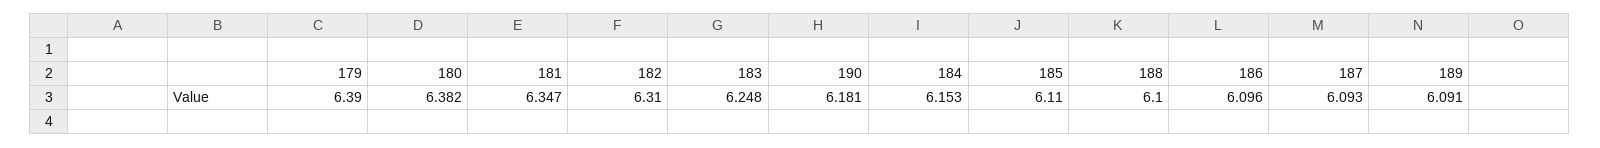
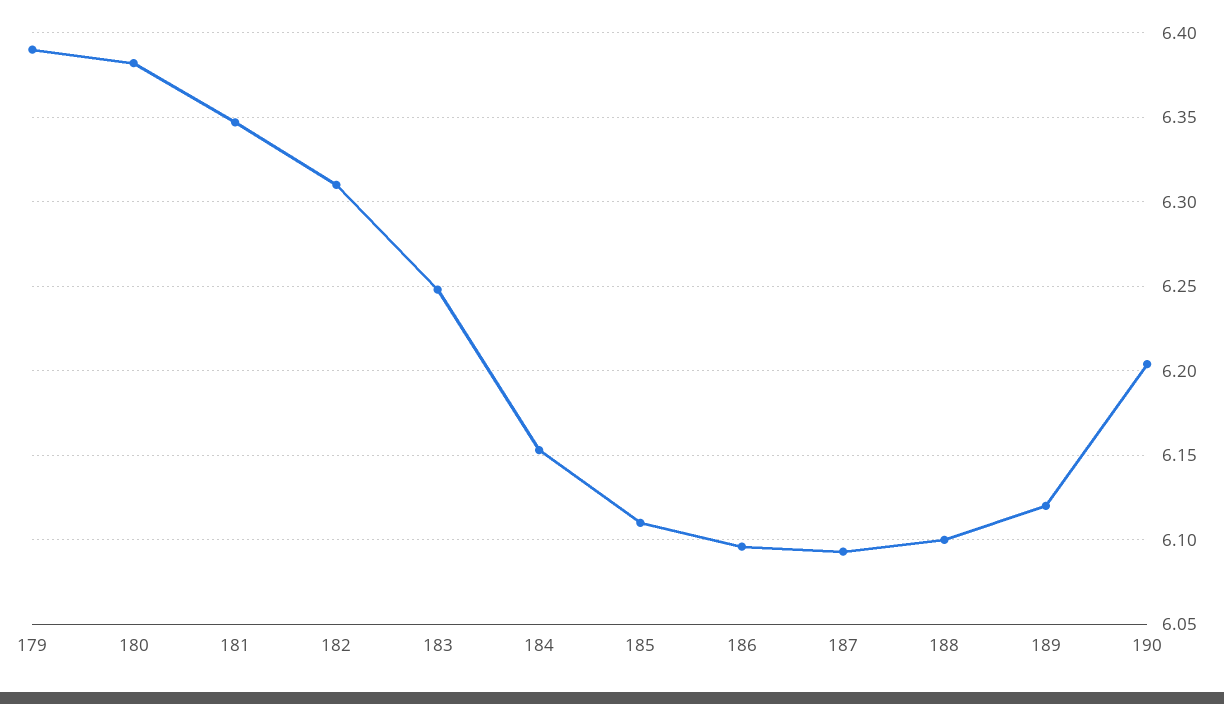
  {
    "179": 6.39,
    "180": 6.382,
    "181": 6.347,
    "182": 6.31,
    "183": 6.248,
-   "190": 6.181,
+   "190": 6.205,
    "184": 6.153,
    "185": 6.11,
    "188": 6.1,
    "186": 6.096,
    "187": 6.093,
-   "189": 6.091
+   "189": 6.12
  }

